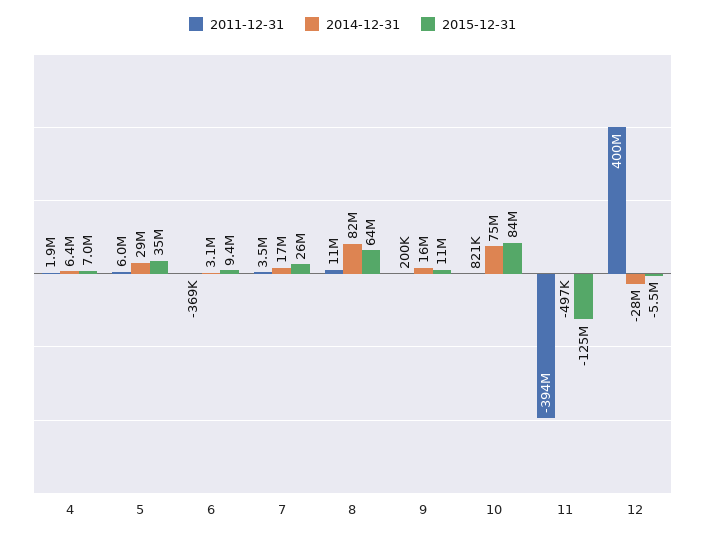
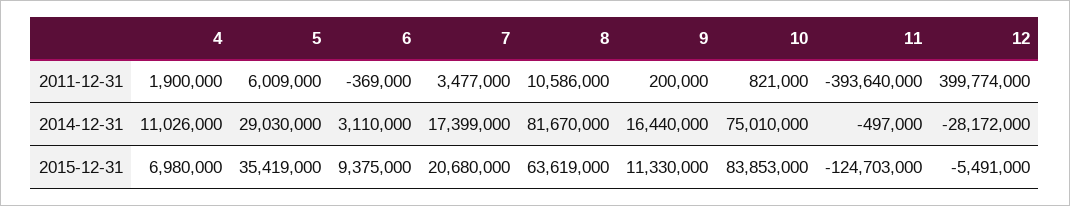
  {
    "2011-12-31": {
      "4": 1900000,
      "5": 6009000,
      "6": -369000,
      "7": 3477000,
      "8": 10586000,
      "9": 200000,
      "10": 821000,
      "11": -393640000,
      "12": 399774000
    },
    "2014-12-31": {
-     "4": 6400000,
+     "4": 11026000,
      "5": 29030000,
      "6": 3110000,
      "7": 17399000,
      "8": 81670000,
      "9": 16440000,
      "10": 75010000,
      "11": -497000,
      "12": -28172000
    },
    "2015-12-31": {
      "4": 6980000,
      "5": 35419000,
      "6": 9375000,
-     "7": 26000000,
+     "7": 20680000,
      "8": 63619000,
      "9": 11330000,
      "10": 83853000,
      "11": -124703000,
      "12": -5491000
    }
  }

